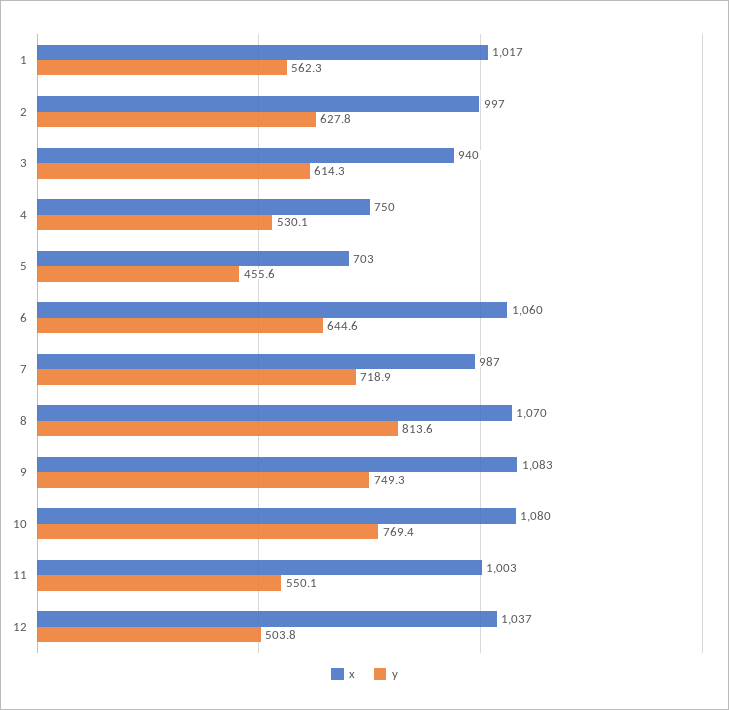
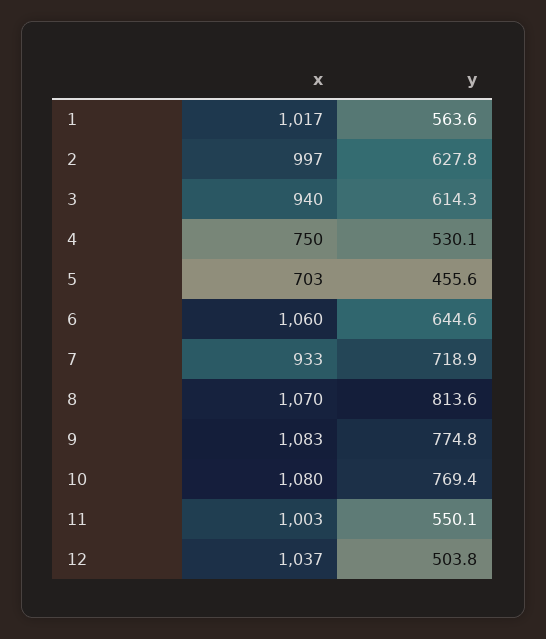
  {
    "x": {
      "1": 1017,
      "2": 997,
      "3": 940,
      "4": 750,
      "5": 703,
      "6": 1060,
-     "7": 987,
+     "7": 933,
      "8": 1070,
      "9": 1083,
      "10": 1080,
      "11": 1003,
      "12": 1037
    },
    "y": {
-     "1": 562.3,
+     "1": 563.6,
      "2": 627.8,
      "3": 614.3,
      "4": 530.1,
      "5": 455.6,
      "6": 644.6,
      "7": 718.9,
      "8": 813.6,
-     "9": 749.3,
+     "9": 774.8,
      "10": 769.4,
      "11": 550.1,
      "12": 503.8
    }
  }

